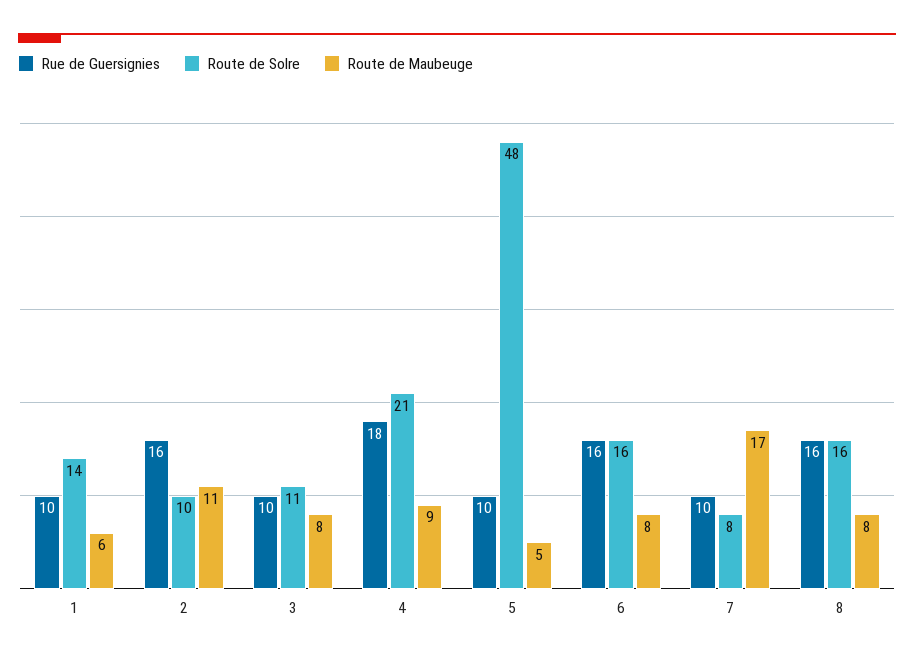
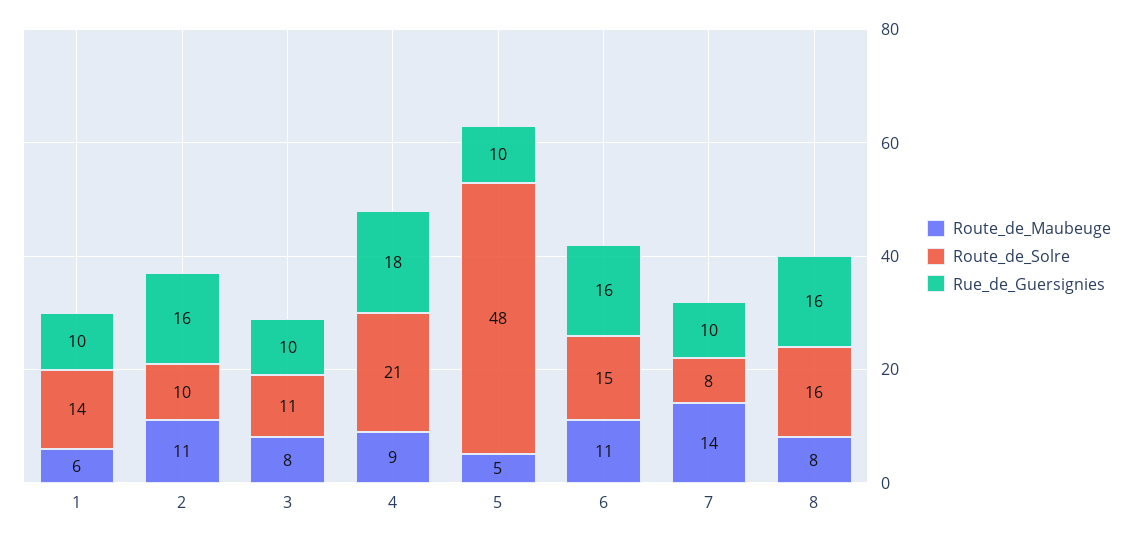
  {
    "Rue de Guersignies": {
      "1": 10,
      "2": 16,
      "3": 10,
      "4": 18,
      "5": 10,
      "6": 16,
      "7": 10,
      "8": 16
    },
    "Route de Solre": {
      "1": 14,
      "2": 10,
      "3": 11,
      "4": 21,
      "5": 48,
-     "6": 16,
+     "6": 15,
      "7": 8,
      "8": 16
    },
    "Route de Maubeuge": {
      "1": 6,
      "2": 11,
      "3": 8,
      "4": 9,
      "5": 5,
-     "6": 8,
+     "6": 11,
-     "7": 17,
+     "7": 14,
      "8": 8
    }
  }

